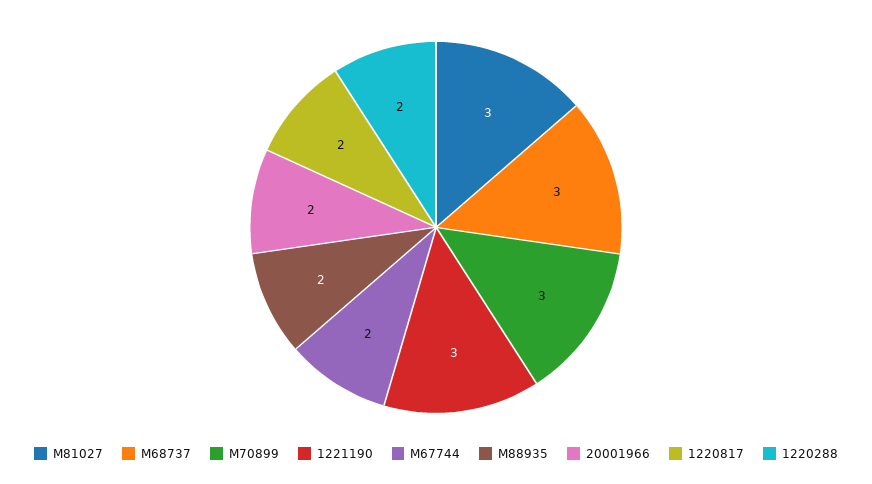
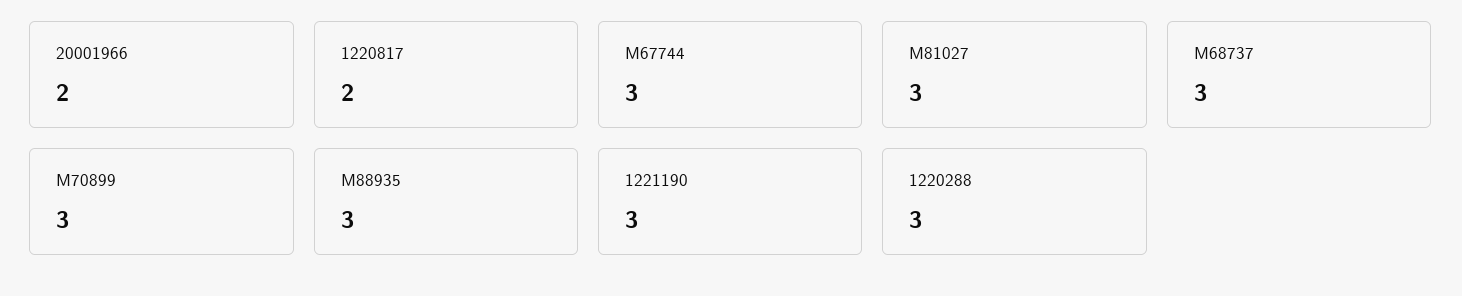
  {
    "M81027": 3,
    "M68737": 3,
    "M70899": 3,
    "1221190": 3,
-   "M67744": 2,
+   "M67744": 3,
-   "M88935": 2,
+   "M88935": 3,
    "20001966": 2,
    "1220817": 2,
-   "1220288": 2
+   "1220288": 3
  }

